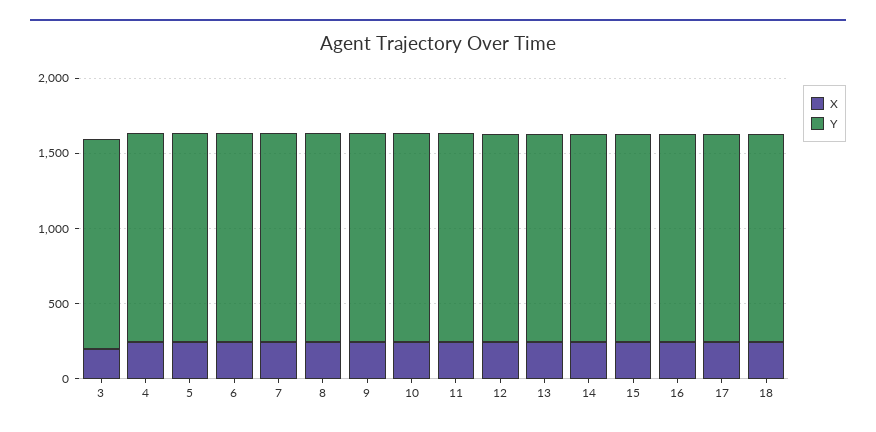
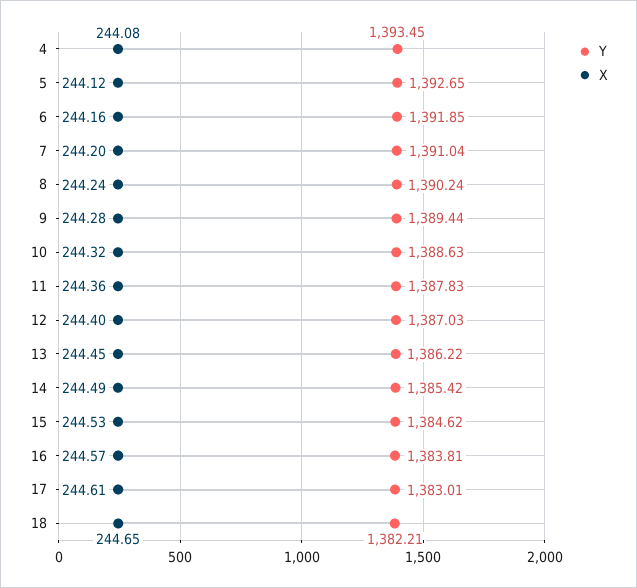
  {
    "X": {
-     "3": 200,
      "4": 244.08,
      "5": 244.12,
      "6": 244.16,
      "7": 244.2,
      "8": 244.24,
      "9": 244.28,
      "10": 244.32,
      "11": 244.36,
      "12": 244.4,
      "13": 244.45,
      "14": 244.49,
      "15": 244.53,
      "16": 244.57,
      "17": 244.61,
      "18": 244.65
    },
    "Y": {
-     "3": 1400,
      "4": 1393.45,
      "5": 1392.65,
      "6": 1391.85,
      "7": 1391.04,
      "8": 1390.24,
      "9": 1389.44,
      "10": 1388.63,
      "11": 1387.83,
      "12": 1387.03,
      "13": 1386.22,
      "14": 1385.42,
      "15": 1384.62,
      "16": 1383.81,
      "17": 1383.01,
      "18": 1382.21
    }
  }

